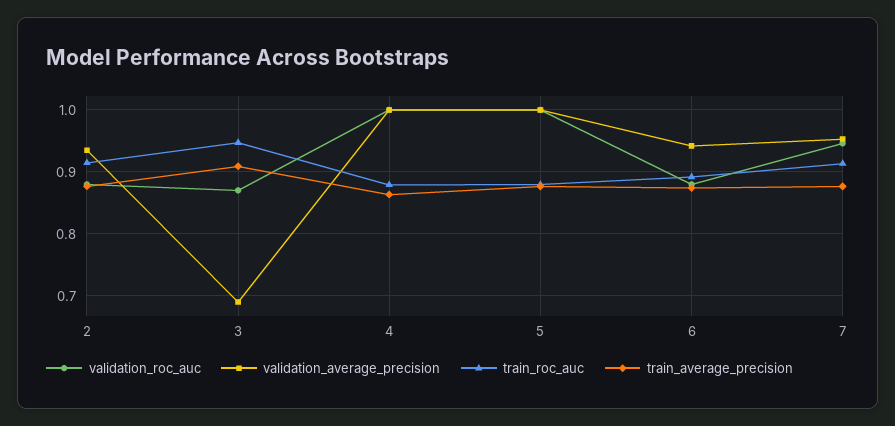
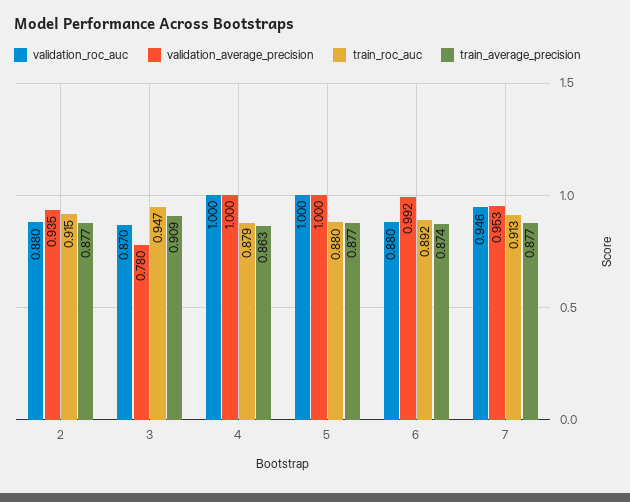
  {
    "validation_roc_auc": {
      "2": 0.88,
      "3": 0.87,
      "4": 1,
      "5": 1,
      "6": 0.88,
      "7": 0.946
    },
    "validation_average_precision": {
      "2": 0.935,
-     "3": 0.69,
+     "3": 0.78,
      "4": 1,
      "5": 1,
-     "6": 0.94,
+     "6": 0.992,
      "7": 0.953
    },
    "train_roc_auc": {
      "2": 0.915,
      "3": 0.947,
      "4": 0.879,
      "5": 0.88,
      "6": 0.892,
      "7": 0.913
    },
    "train_average_precision": {
      "2": 0.877,
      "3": 0.909,
      "4": 0.863,
      "5": 0.877,
      "6": 0.874,
      "7": 0.877
    }
  }

